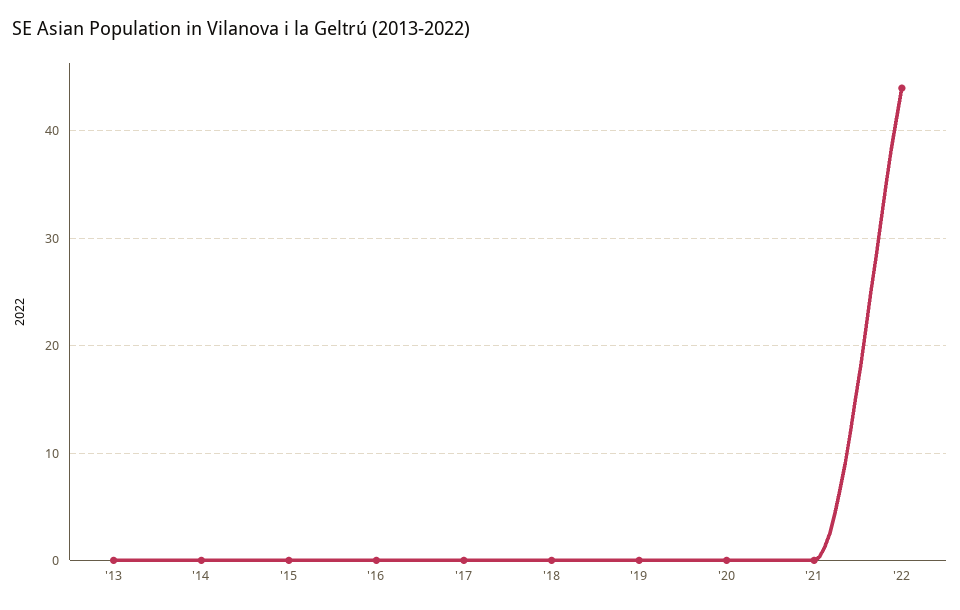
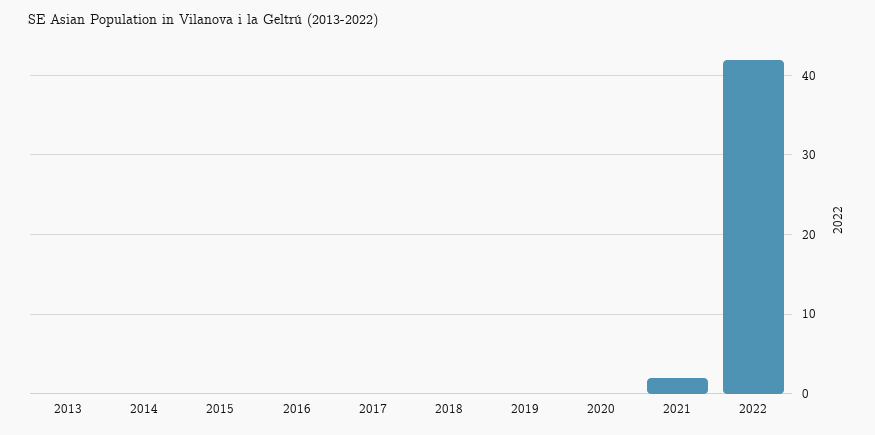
  {
    "'13": 0,
    "'14": 0,
    "'15": 0,
    "'16": 0,
    "'17": 0,
    "'18": 0,
    "'19": 0,
    "'20": 0,
-   "'21": 0,
+   "'21": 2,
-   "'22": 44
+   "'22": 42
  }

